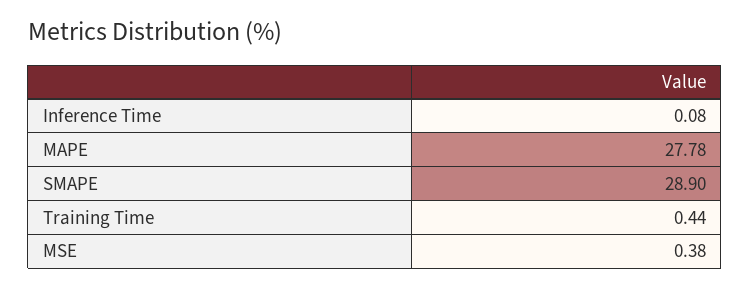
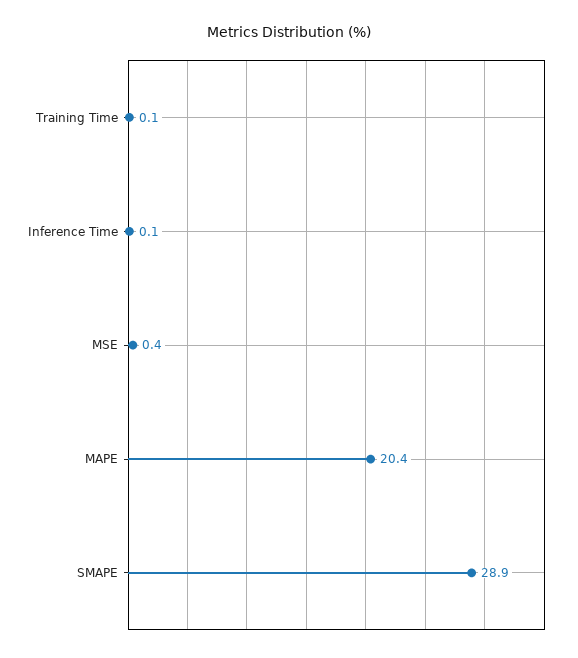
  {
    "Inference Time": 0.08,
-   "MAPE": 27.78,
+   "MAPE": 20.4,
    "SMAPE": 28.9,
-   "Training Time": 0.44,
+   "Training Time": 0.1,
    "MSE": 0.38
  }

